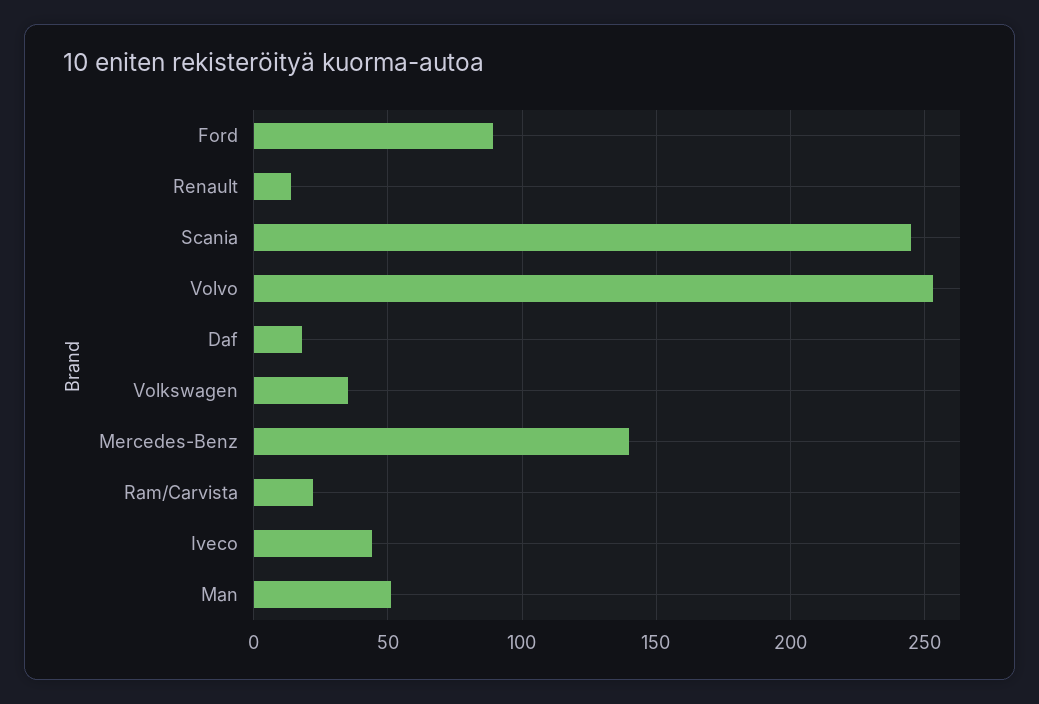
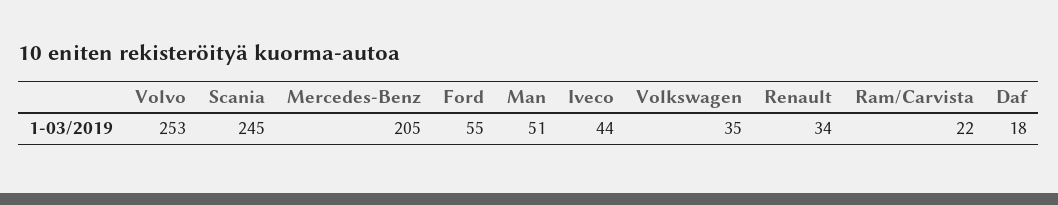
  {
-   "Ford": 90,
+   "Ford": 55,
-   "Renault": 15,
+   "Renault": 34,
    "Scania": 245,
    "Volvo": 253,
    "Daf": 18,
    "Volkswagen": 35,
-   "Mercedes-Benz": 140,
+   "Mercedes-Benz": 205,
    "Ram/Carvista": 22,
    "Iveco": 44,
    "Man": 51
  }

